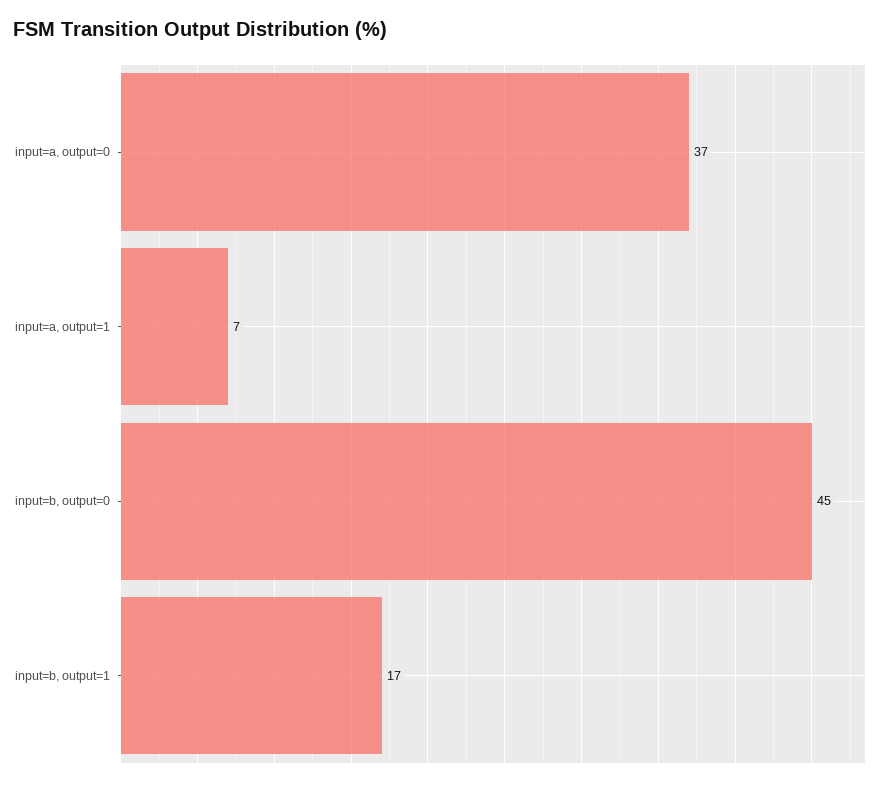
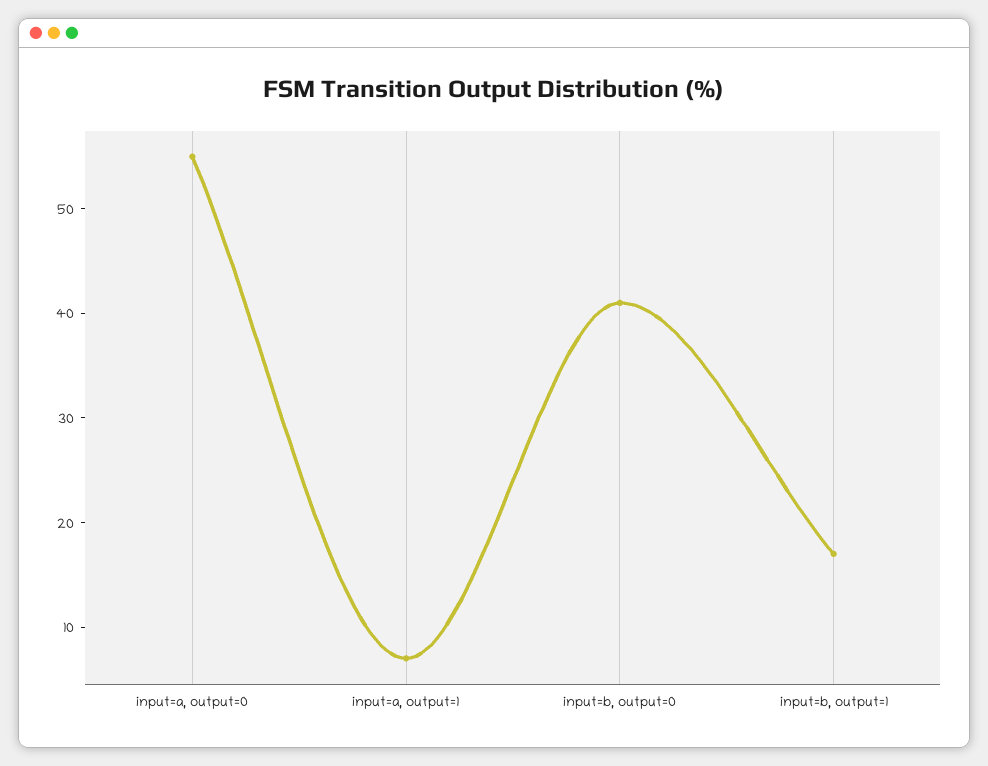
  {
-   "input=a, output=0": 37,
+   "input=a, output=0": 55,
    "input=a, output=1": 7,
-   "input=b, output=0": 45,
+   "input=b, output=0": 41,
    "input=b, output=1": 17
  }

